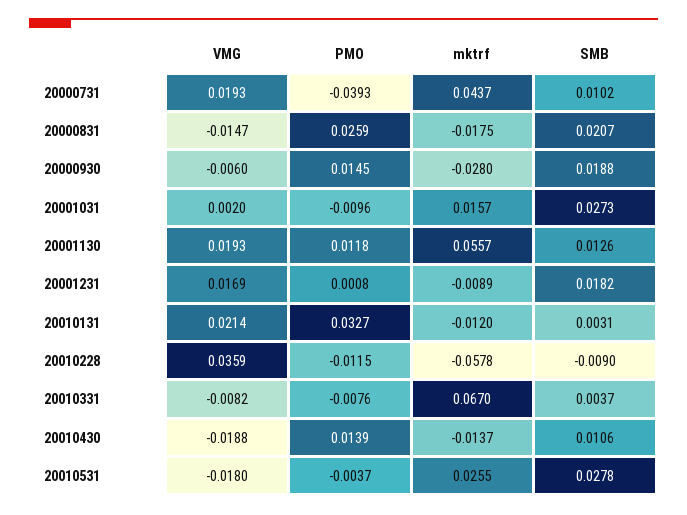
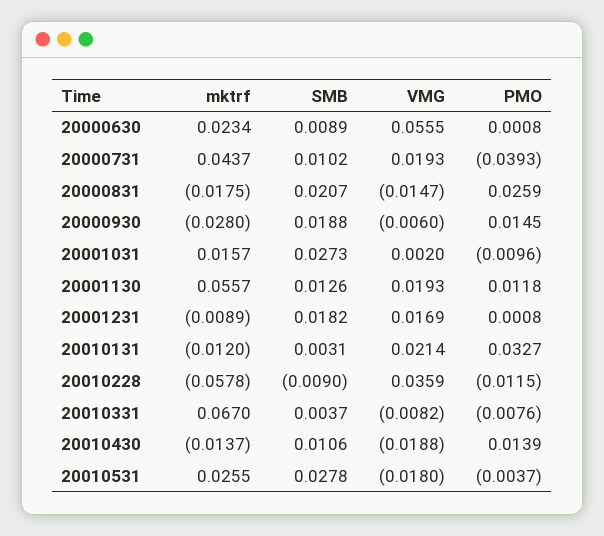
  {
    "VMG": {
      "20000731": 0.0193,
      "20000831": -0.0147,
      "20000930": -0.006,
      "20001031": 0.002,
      "20001130": 0.0193,
      "20001231": 0.0169,
      "20010131": 0.0214,
      "20010228": 0.0359,
      "20010331": -0.0082,
      "20010430": -0.0188,
-     "20010531": -0.018
+     "20010531": -0.018,
+     "20000630": 0.0555
    },
    "PMO": {
      "20000731": -0.0393,
      "20000831": 0.0259,
      "20000930": 0.0145,
      "20001031": -0.0096,
      "20001130": 0.0118,
      "20001231": 0.0008,
      "20010131": 0.0327,
      "20010228": -0.0115,
      "20010331": -0.0076,
      "20010430": 0.0139,
-     "20010531": -0.0037
+     "20010531": -0.0037,
+     "20000630": 0.0008
    },
    "mktrf": {
      "20000731": 0.0437,
      "20000831": -0.0175,
      "20000930": -0.028,
      "20001031": 0.0157,
      "20001130": 0.0557,
      "20001231": -0.0089,
      "20010131": -0.012,
      "20010228": -0.0578,
      "20010331": 0.067,
      "20010430": -0.0137,
-     "20010531": 0.0255
+     "20010531": 0.0255,
+     "20000630": 0.0234
    },
    "SMB": {
      "20000731": 0.0102,
      "20000831": 0.0207,
      "20000930": 0.0188,
      "20001031": 0.0273,
      "20001130": 0.0126,
      "20001231": 0.0182,
      "20010131": 0.0031,
      "20010228": -0.009,
      "20010331": 0.0037,
      "20010430": 0.0106,
-     "20010531": 0.0278
+     "20010531": 0.0278,
+     "20000630": 0.0089
    }
  }

